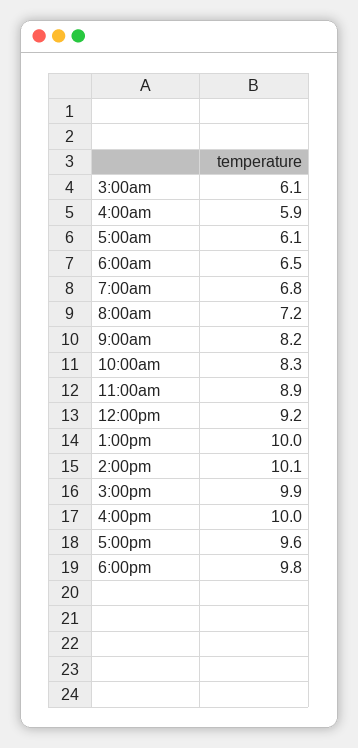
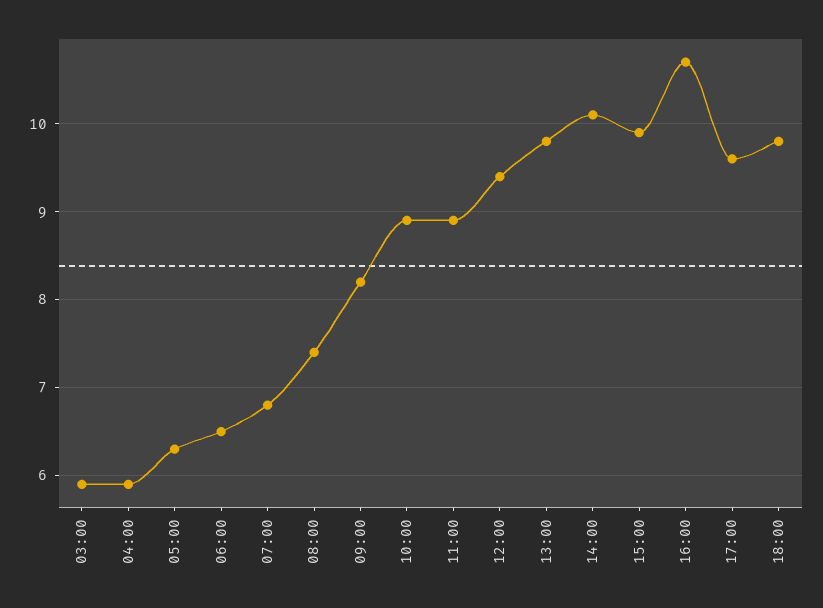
  {
-   "3:00am": 6.1,
+   "3:00am": 5.9,
    "4:00am": 5.9,
-   "5:00am": 6.1,
+   "5:00am": 6.3,
    "6:00am": 6.5,
    "7:00am": 6.8,
-   "8:00am": 7.2,
+   "8:00am": 7.4,
    "9:00am": 8.2,
-   "10:00am": 8.3,
+   "10:00am": 8.9,
    "11:00am": 8.9,
-   "12:00pm": 9.2,
+   "12:00pm": 9.4,
-   "1:00pm": 10,
+   "1:00pm": 9.8,
    "2:00pm": 10.1,
    "3:00pm": 9.9,
-   "4:00pm": 10,
+   "4:00pm": 10.7,
    "5:00pm": 9.6,
    "6:00pm": 9.8
  }

